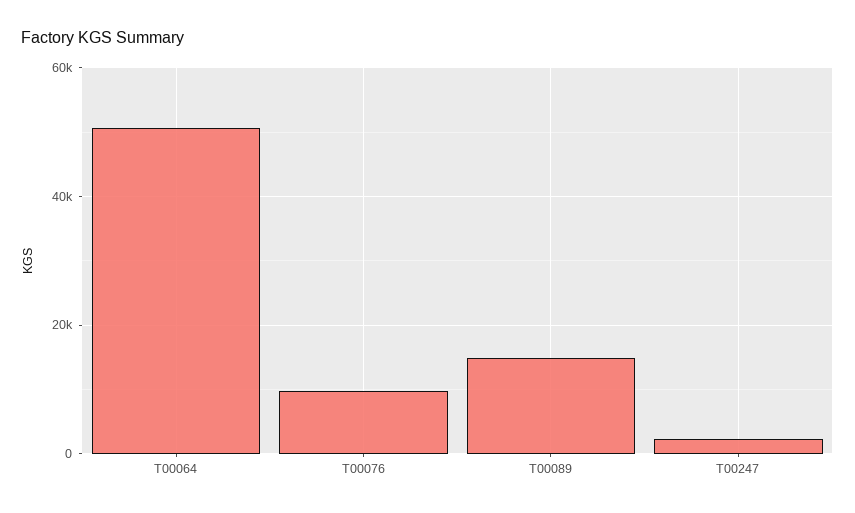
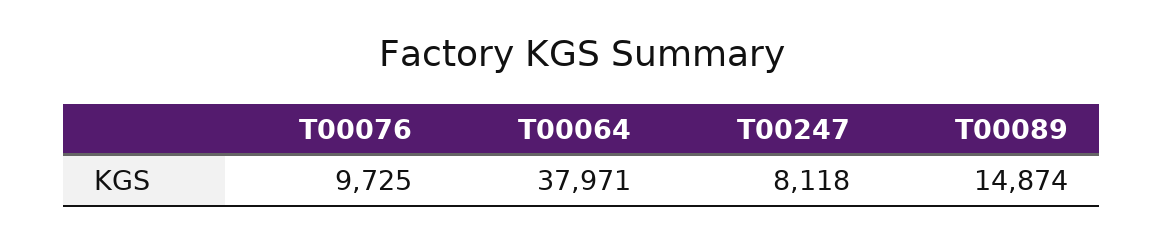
  {
-   "T00064": 50000,
+   "T00064": 37971,
    "T00076": 9725,
    "T00089": 14874,
-   "T00247": 2000
+   "T00247": 8118
  }

